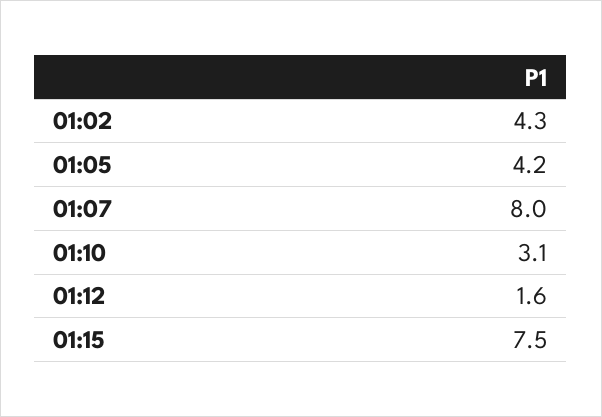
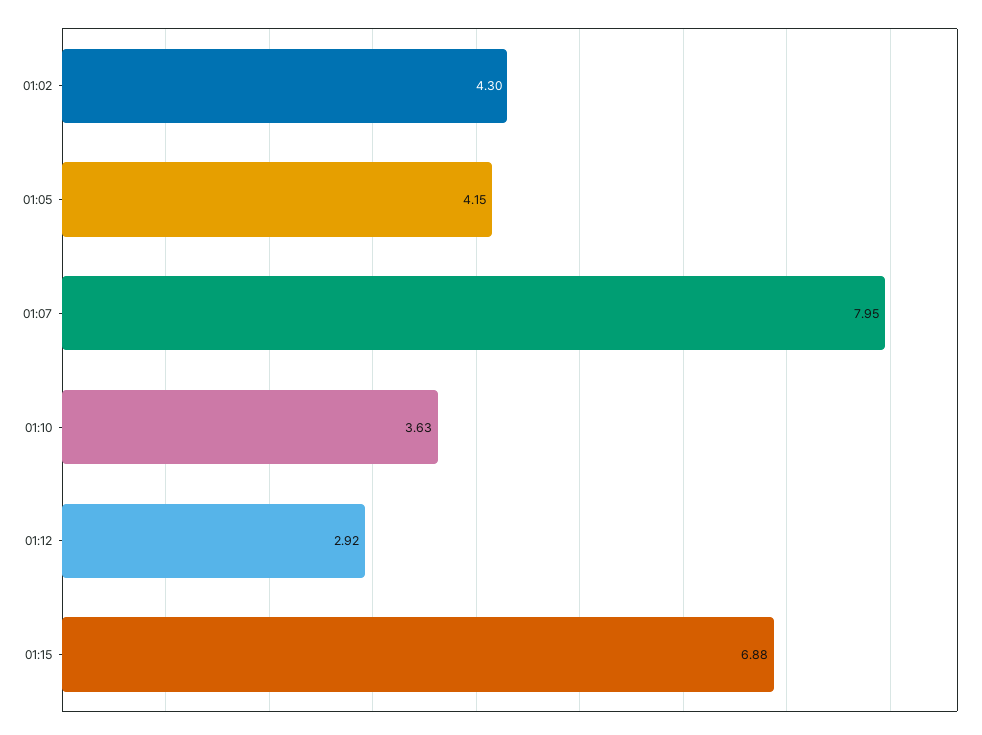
  {
    "01:02": 4.3,
    "01:05": 4.15,
    "01:07": 7.95,
-   "01:10": 3.1,
+   "01:10": 3.63,
-   "01:12": 1.6,
+   "01:12": 2.92,
-   "01:15": 7.5
+   "01:15": 6.88
  }

